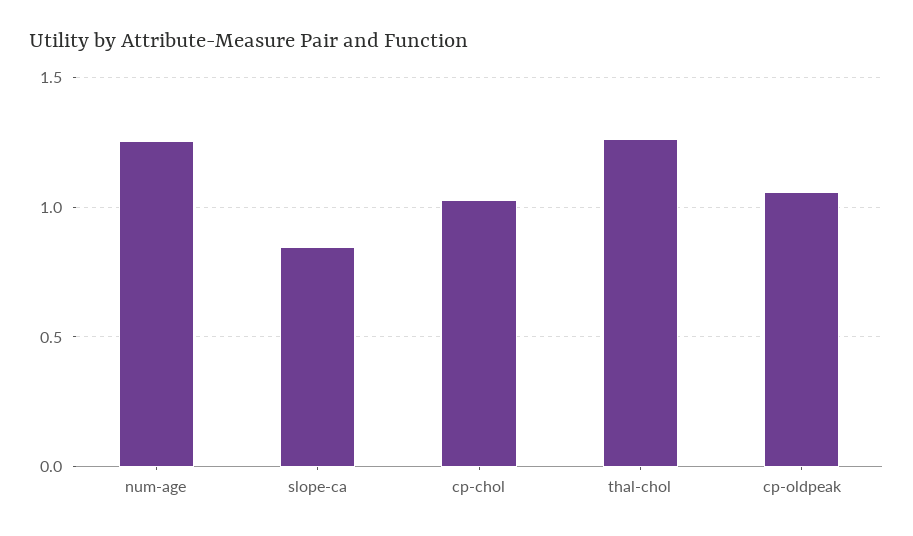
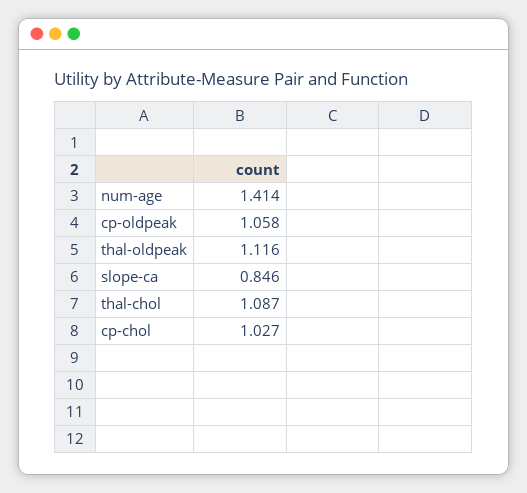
  {
-   "num-age": 1.25,
+   "num-age": 1.414,
    "slope-ca": 0.846,
    "cp-chol": 1.027,
-   "thal-chol": 1.25,
+   "thal-chol": 1.087,
-   "cp-oldpeak": 1.058
+   "cp-oldpeak": 1.058,
+   "thal-oldpeak": 1.116
  }

